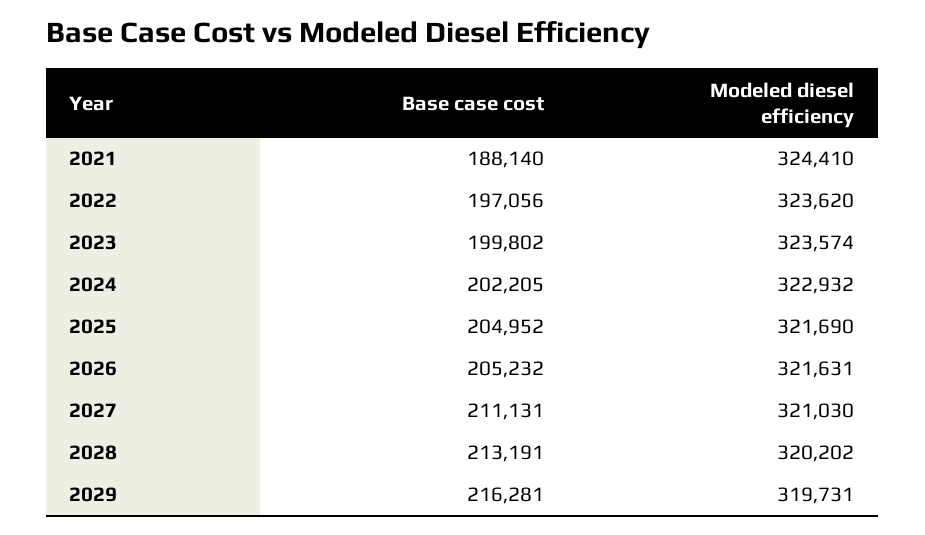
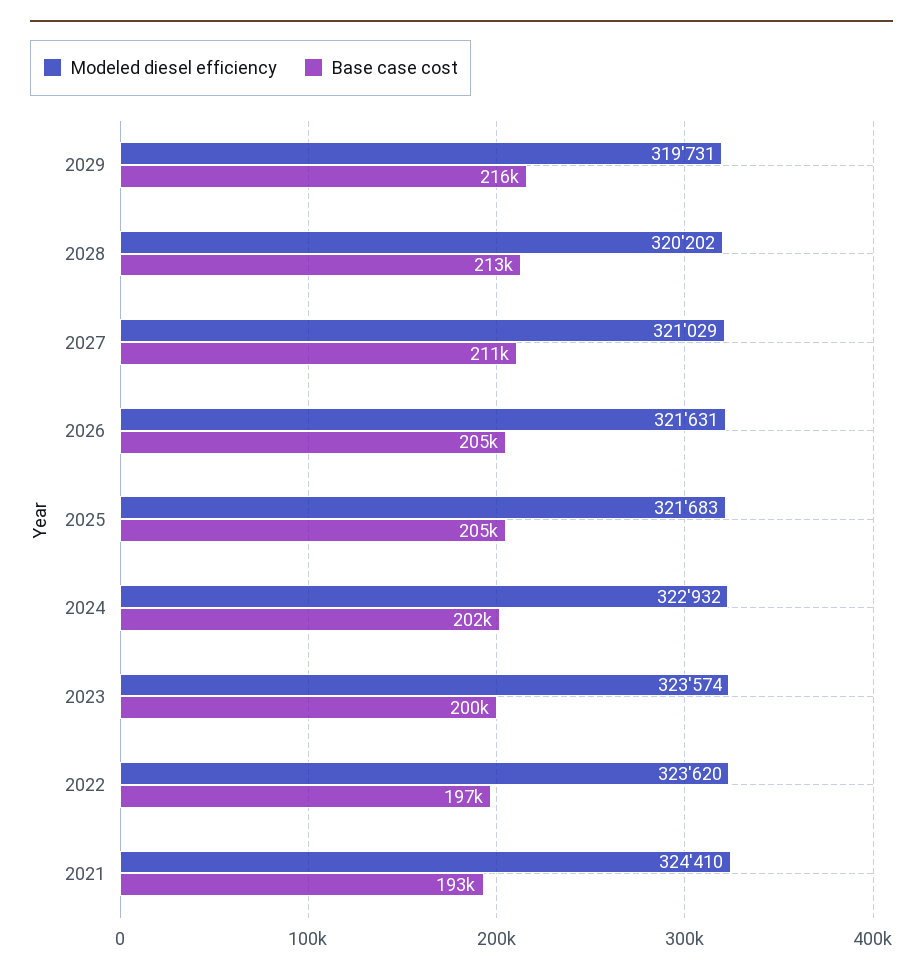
  {
    "Base case cost": {
-     "2021": 188140,
+     "2021": 193000,
      "2022": 197056,
      "2023": 199802,
      "2024": 202205,
      "2025": 204952,
      "2026": 205232,
      "2027": 211131,
      "2028": 213191,
      "2029": 216281
    },
    "Modeled diesel efficiency": {
      "2021": 324410,
      "2022": 323620,
      "2023": 323574,
      "2024": 322932,
-     "2025": 321690,
+     "2025": 321683,
      "2026": 321631,
-     "2027": 321030,
+     "2027": 321029,
      "2028": 320202,
      "2029": 319731
    }
  }

